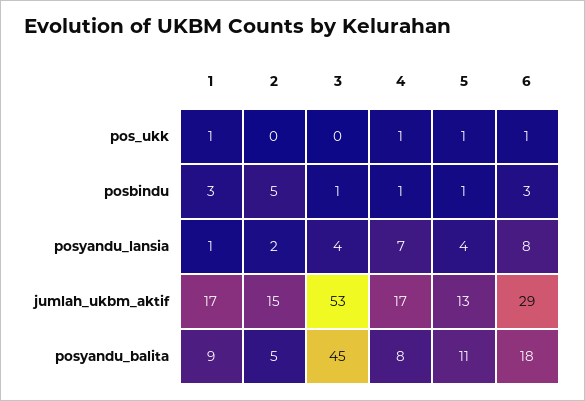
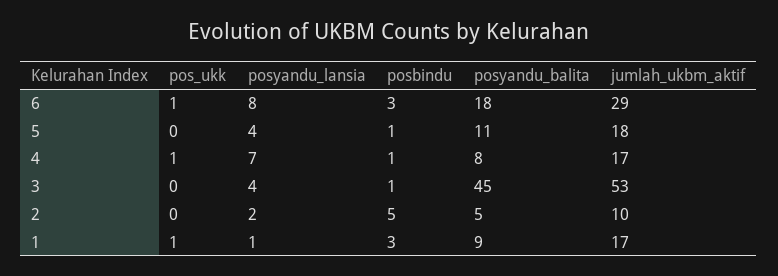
  {
    "1": {
      "pos_ukk": 1,
      "posbindu": 3,
      "posyandu_lansia": 1,
      "jumlah_ukbm_aktif": 17,
      "posyandu_balita": 9
    },
    "2": {
      "pos_ukk": 0,
      "posbindu": 5,
      "posyandu_lansia": 2,
-     "jumlah_ukbm_aktif": 15,
+     "jumlah_ukbm_aktif": 10,
      "posyandu_balita": 5
    },
    "3": {
      "pos_ukk": 0,
      "posbindu": 1,
      "posyandu_lansia": 4,
      "jumlah_ukbm_aktif": 53,
      "posyandu_balita": 45
    },
    "4": {
      "pos_ukk": 1,
      "posbindu": 1,
      "posyandu_lansia": 7,
      "jumlah_ukbm_aktif": 17,
      "posyandu_balita": 8
    },
    "5": {
-     "pos_ukk": 1,
+     "pos_ukk": 0,
      "posbindu": 1,
      "posyandu_lansia": 4,
-     "jumlah_ukbm_aktif": 13,
+     "jumlah_ukbm_aktif": 18,
      "posyandu_balita": 11
    },
    "6": {
      "pos_ukk": 1,
      "posbindu": 3,
      "posyandu_lansia": 8,
      "jumlah_ukbm_aktif": 29,
      "posyandu_balita": 18
    }
  }

